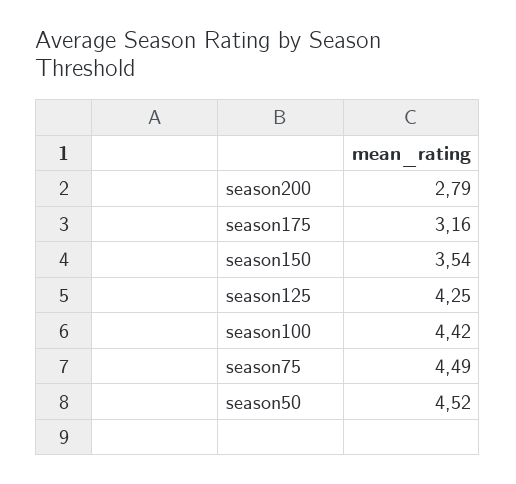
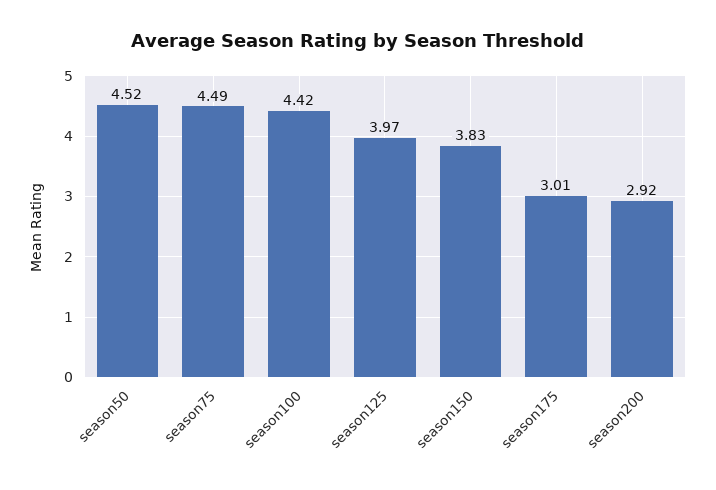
  {
-   "season200": 2.79,
+   "season200": 2.92,
-   "season175": 3.16,
+   "season175": 3.01,
-   "season150": 3.54,
+   "season150": 3.83,
-   "season125": 4.25,
+   "season125": 3.97,
    "season100": 4.42,
    "season75": 4.49,
    "season50": 4.52
  }

